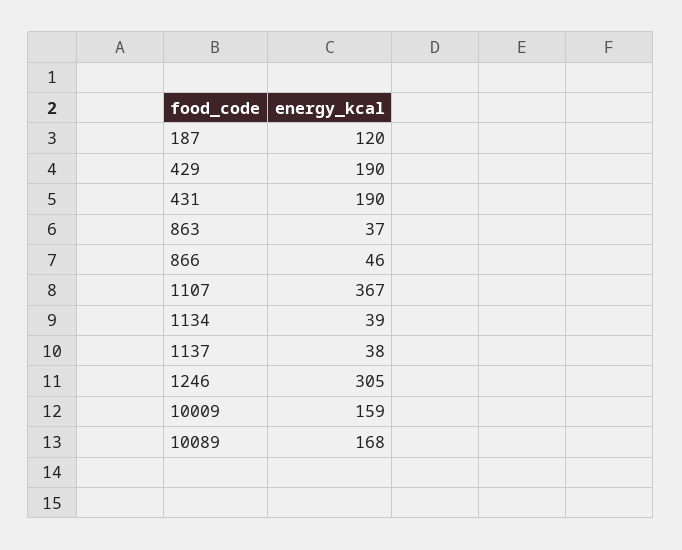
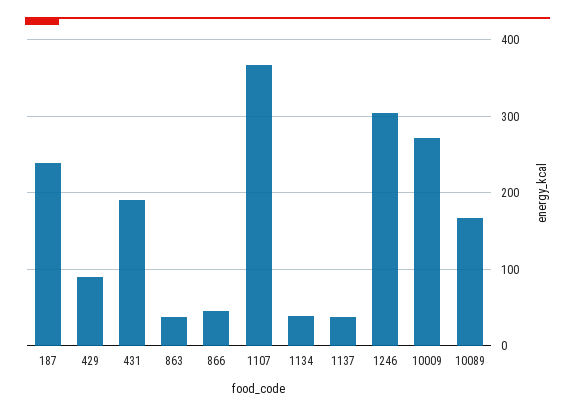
  {
-   "187": 120,
+   "187": 240,
-   "429": 190,
+   "429": 90,
    "431": 190,
    "863": 37,
    "866": 46,
    "1107": 367,
    "1134": 39,
    "1137": 38,
    "1246": 305,
-   "10009": 159,
+   "10009": 270,
    "10089": 168
  }

